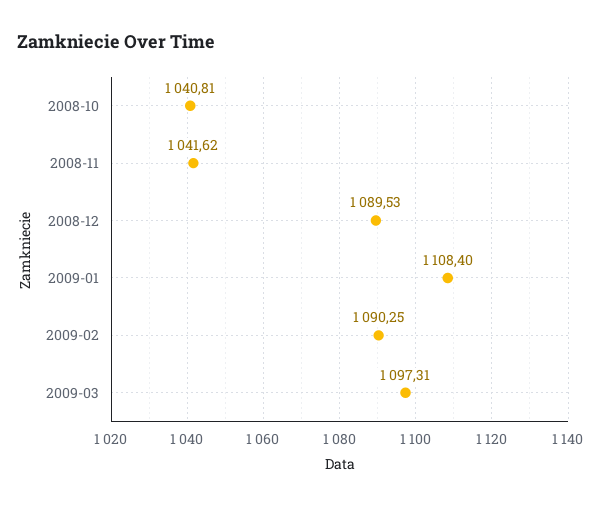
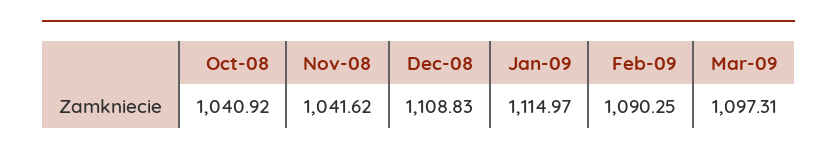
  {
-   "2008-10": 1040.81,
+   "2008-10": 1040.92,
    "2008-11": 1041.62,
-   "2008-12": 1089.53,
+   "2008-12": 1108.83,
-   "2009-01": 1108.4,
+   "2009-01": 1114.97,
    "2009-02": 1090.25,
    "2009-03": 1097.31
  }

